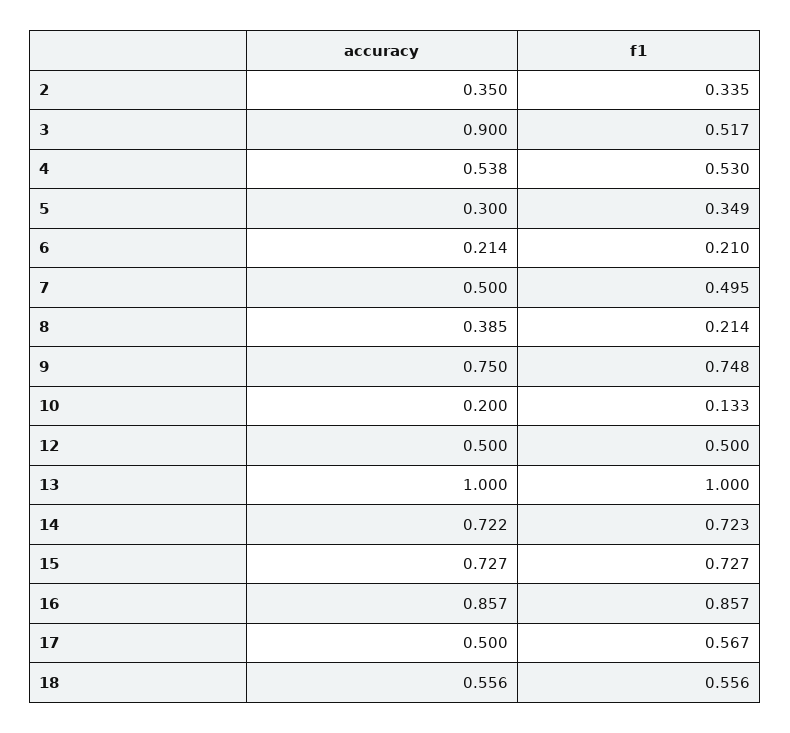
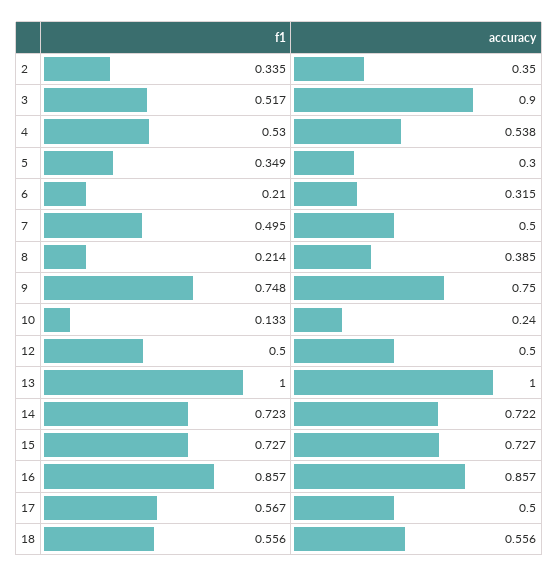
  {
    "accuracy": {
      "2": 0.35,
      "3": 0.9,
      "4": 0.538,
      "5": 0.3,
-     "6": 0.214,
+     "6": 0.315,
      "7": 0.5,
      "8": 0.385,
      "9": 0.75,
-     "10": 0.2,
+     "10": 0.24,
      "12": 0.5,
      "13": 1,
      "14": 0.722,
      "15": 0.727,
      "16": 0.857,
      "17": 0.5,
      "18": 0.556
    },
    "f1": {
      "2": 0.335,
      "3": 0.517,
      "4": 0.53,
      "5": 0.349,
      "6": 0.21,
      "7": 0.495,
      "8": 0.214,
      "9": 0.748,
      "10": 0.133,
      "12": 0.5,
      "13": 1,
      "14": 0.723,
      "15": 0.727,
      "16": 0.857,
      "17": 0.567,
      "18": 0.556
    }
  }

